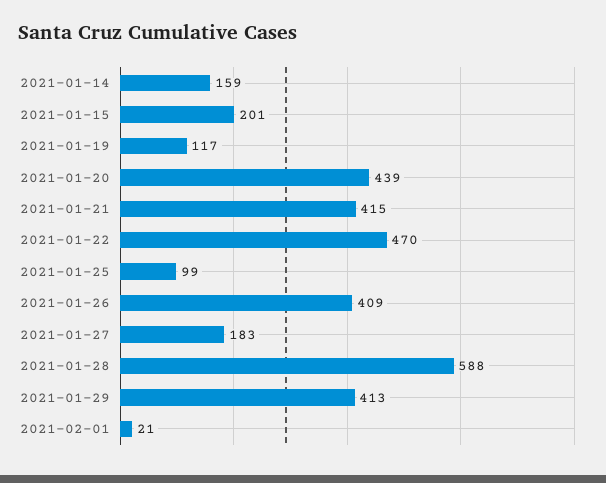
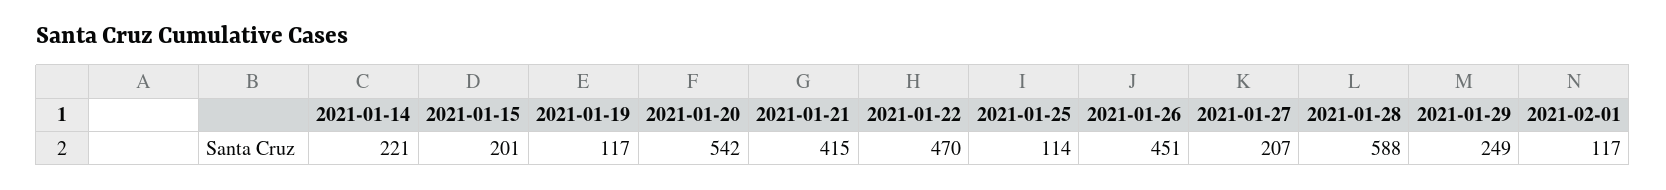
  {
-   "2021-01-14": 159,
+   "2021-01-14": 221,
    "2021-01-15": 201,
    "2021-01-19": 117,
-   "2021-01-20": 439,
+   "2021-01-20": 542,
    "2021-01-21": 415,
    "2021-01-22": 470,
-   "2021-01-25": 99,
+   "2021-01-25": 114,
-   "2021-01-26": 409,
+   "2021-01-26": 451,
-   "2021-01-27": 183,
+   "2021-01-27": 207,
    "2021-01-28": 588,
-   "2021-01-29": 413,
+   "2021-01-29": 249,
-   "2021-02-01": 21
+   "2021-02-01": 117
  }

